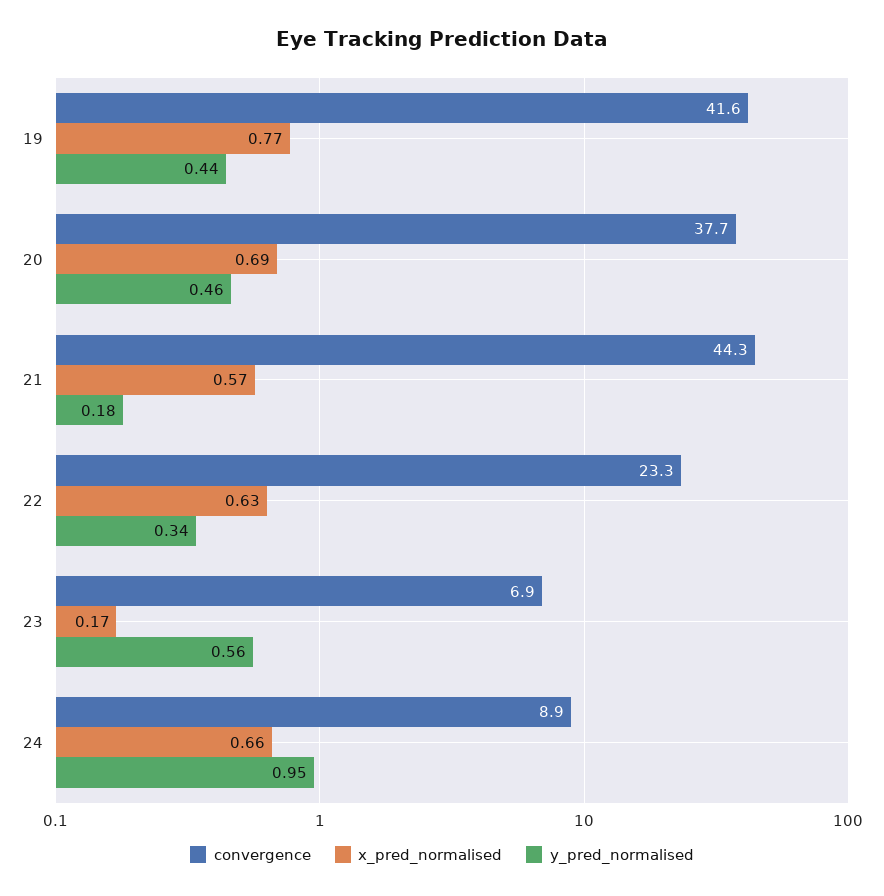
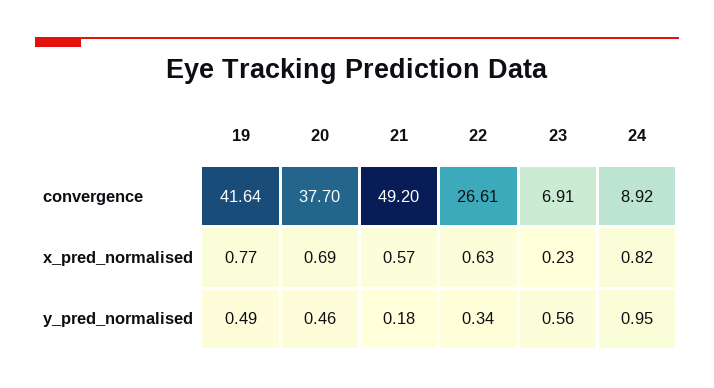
  {
    "convergence": {
      "19": 41.64,
      "20": 37.7,
-     "21": 44.3,
+     "21": 49.2,
-     "22": 23.3,
+     "22": 26.61,
      "23": 6.91,
      "24": 8.92
    },
    "x_pred_normalised": {
      "19": 0.77,
      "20": 0.69,
      "21": 0.57,
      "22": 0.63,
-     "23": 0.17,
+     "23": 0.23,
-     "24": 0.66
+     "24": 0.82
    },
    "y_pred_normalised": {
-     "19": 0.44,
+     "19": 0.49,
      "20": 0.46,
      "21": 0.18,
      "22": 0.34,
      "23": 0.56,
      "24": 0.95
    }
  }

